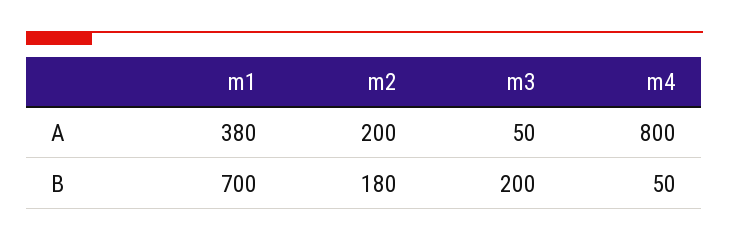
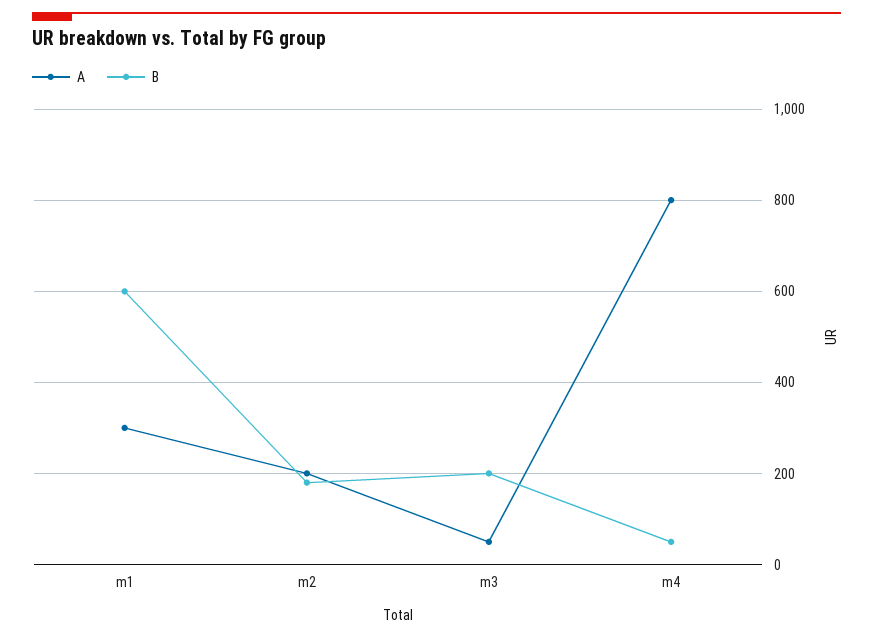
  {
    "A": {
-     "m1": 380,
+     "m1": 300,
      "m2": 200,
      "m3": 50,
      "m4": 800
    },
    "B": {
-     "m1": 700,
+     "m1": 600,
      "m2": 180,
      "m3": 200,
      "m4": 50
    }
  }

